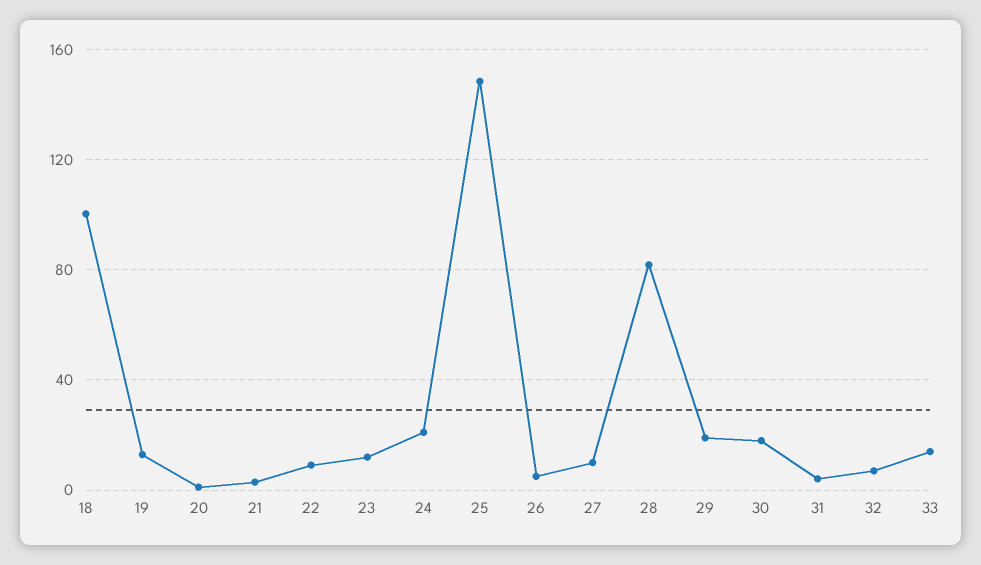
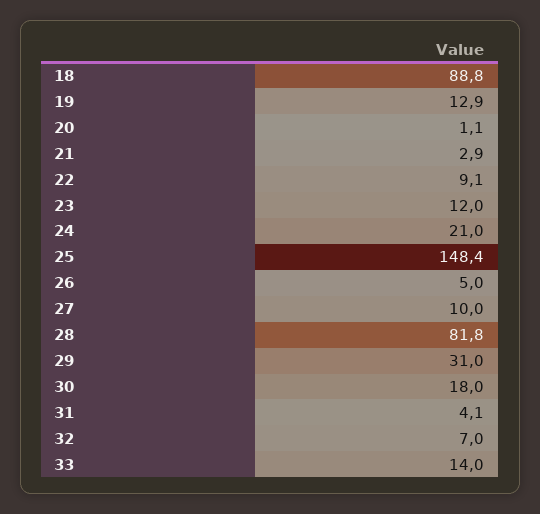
  {
-   "18": 100,
+   "18": 88.8,
    "19": 12.9,
    "20": 1.1,
    "21": 2.9,
    "22": 9.1,
    "23": 12,
    "24": 21,
    "25": 148.4,
    "26": 5,
    "27": 10,
    "28": 81.8,
-   "29": 20,
+   "29": 31,
    "30": 18,
    "31": 4.1,
    "32": 7,
    "33": 14
  }

